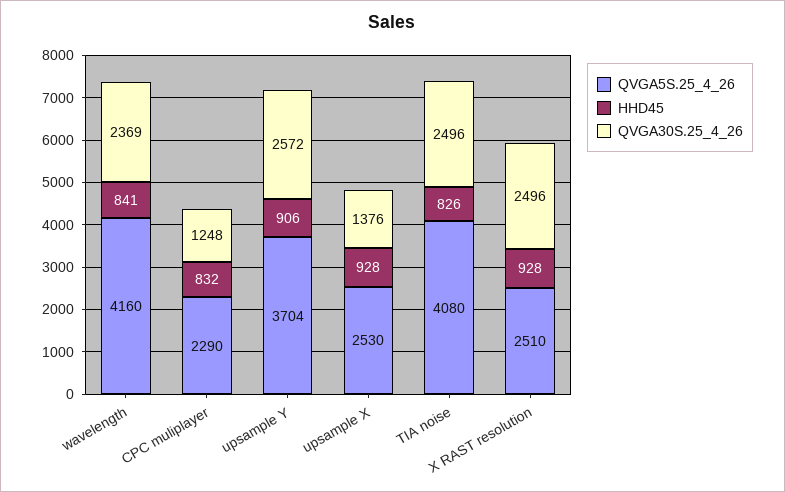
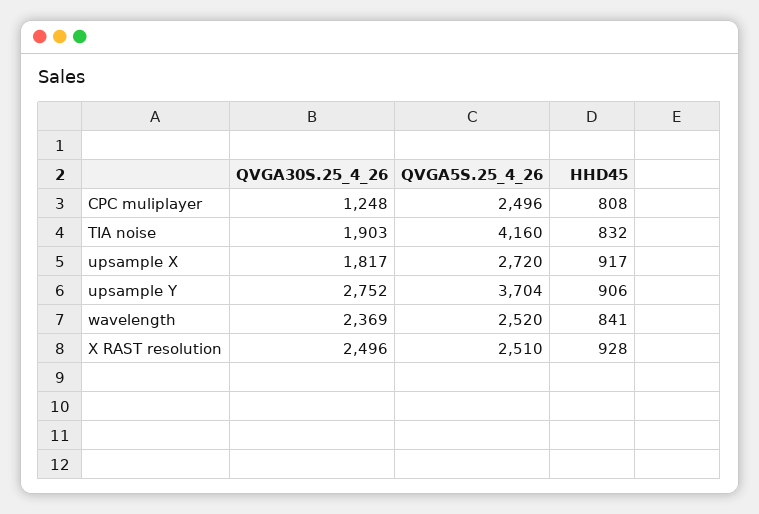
  {
    "QVGA5S.25_4_26": {
-     "wavelength": 4160,
+     "wavelength": 2520,
-     "CPC muliplayer": 2290,
+     "CPC muliplayer": 2496,
      "upsample Y": 3704,
-     "upsample X": 2530,
+     "upsample X": 2720,
-     "TIA noise": 4080,
+     "TIA noise": 4160,
      "X RAST resolution": 2510
    },
    "HHD45": {
      "wavelength": 841,
-     "CPC muliplayer": 832,
+     "CPC muliplayer": 808,
      "upsample Y": 906,
-     "upsample X": 928,
+     "upsample X": 917,
-     "TIA noise": 826,
+     "TIA noise": 832,
      "X RAST resolution": 928
    },
    "QVGA30S.25_4_26": {
      "wavelength": 2369,
      "CPC muliplayer": 1248,
-     "upsample Y": 2572,
+     "upsample Y": 2752,
-     "upsample X": 1376,
+     "upsample X": 1817,
-     "TIA noise": 2496,
+     "TIA noise": 1903,
      "X RAST resolution": 2496
    }
  }

